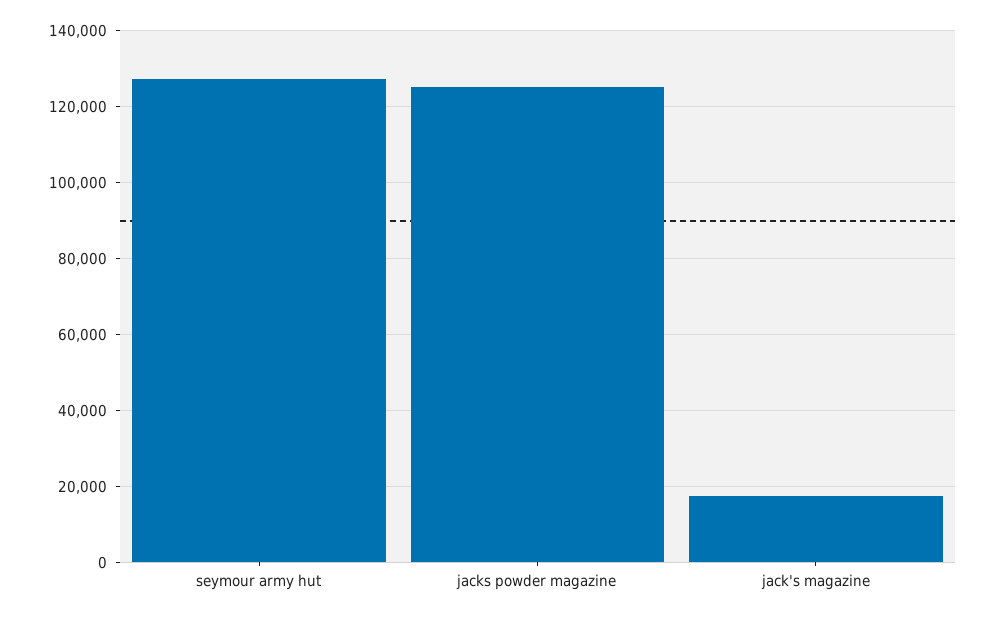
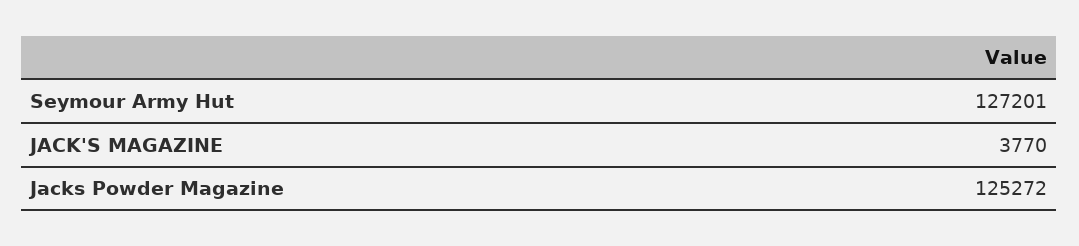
  {
    "seymour army hut": 127201,
    "jacks powder magazine": 125272,
-   "jack's magazine": 18000
+   "jack's magazine": 3770
  }

